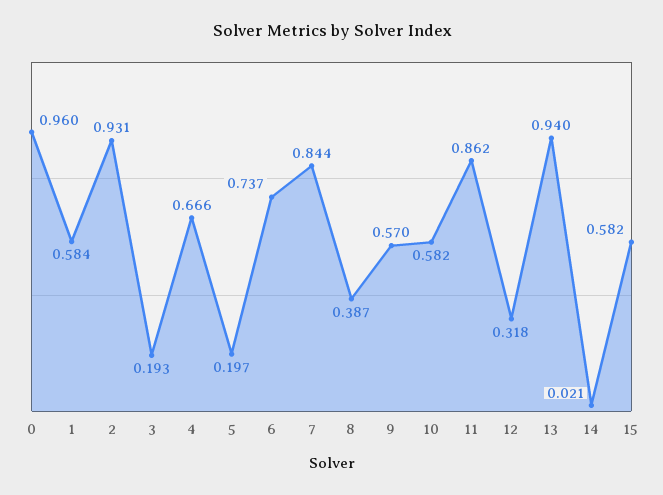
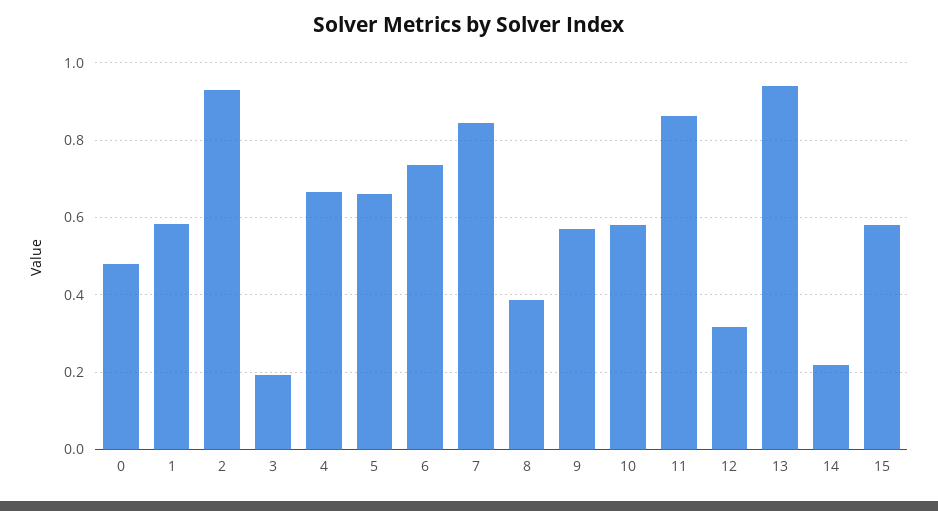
  {
-   "0": 0.96,
+   "0": 0.48,
    "1": 0.584,
    "2": 0.931,
    "3": 0.193,
    "4": 0.666,
-   "5": 0.197,
+   "5": 0.66,
    "6": 0.737,
    "7": 0.844,
    "8": 0.387,
    "9": 0.57,
    "10": 0.582,
    "11": 0.862,
    "12": 0.318,
    "13": 0.94,
-   "14": 0.021,
+   "14": 0.22,
    "15": 0.582
  }

